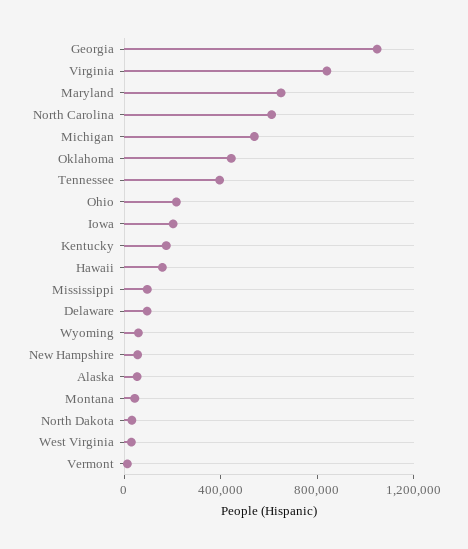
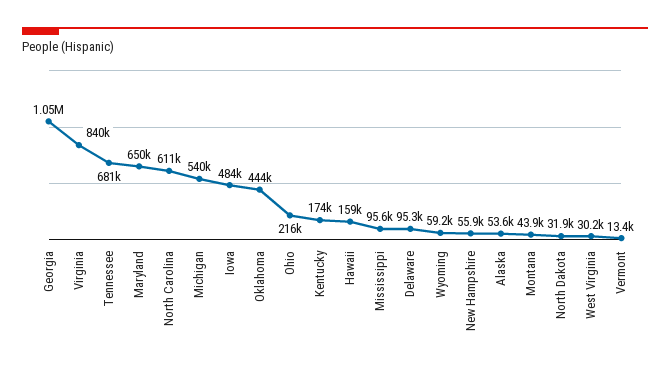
  {
    "Georgia": 1050000,
    "Virginia": 840000,
    "Maryland": 650000,
    "North Carolina": 611000,
    "Michigan": 540000,
    "Oklahoma": 444000,
-   "Tennessee": 400000,
+   "Tennessee": 681000,
    "Ohio": 216000,
-   "Iowa": 200000,
+   "Iowa": 484000,
    "Kentucky": 174000,
    "Hawaii": 159000,
    "Mississippi": 95600,
    "Delaware": 95300,
    "Wyoming": 59200,
    "New Hampshire": 55900,
    "Alaska": 53600,
    "Montana": 43900,
    "North Dakota": 31900,
    "West Virginia": 30200,
    "Vermont": 13400
  }

